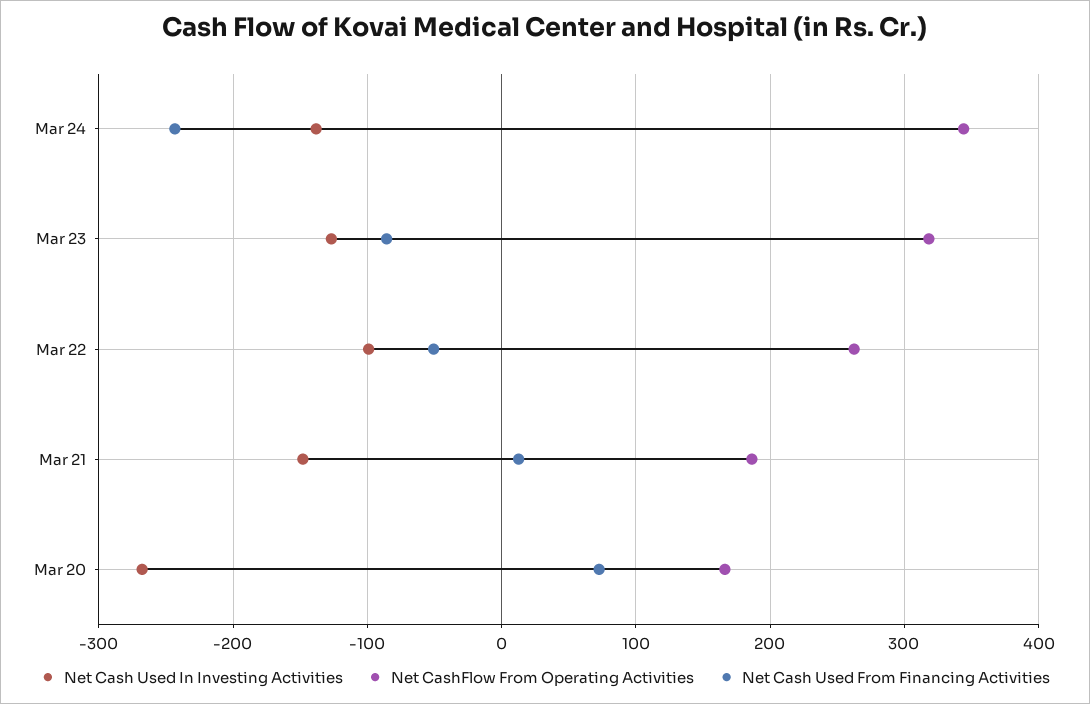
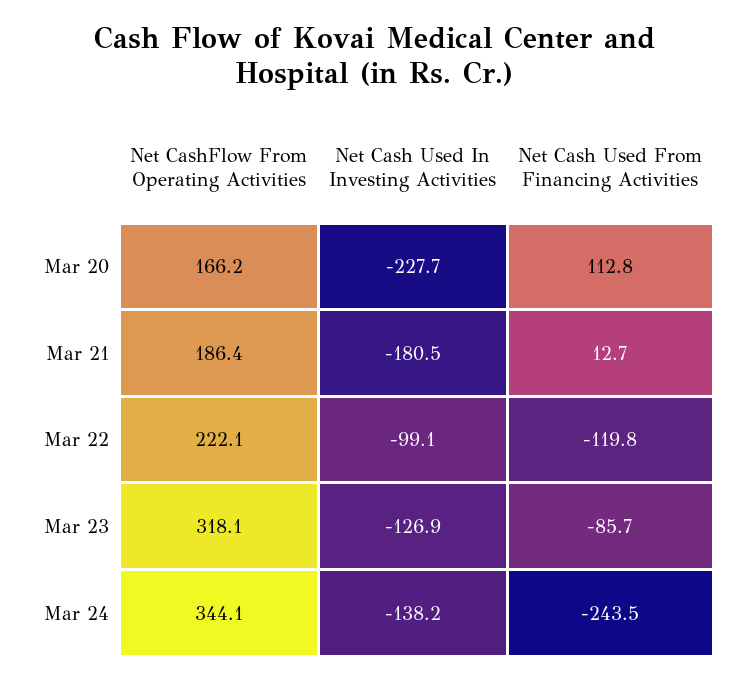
  {
    "Net Cash Used In Investing Activities": {
      "Mar 24": -138.2,
      "Mar 23": -126.9,
      "Mar 22": -99.1,
-     "Mar 21": -150,
+     "Mar 21": -180.5,
-     "Mar 20": -270
+     "Mar 20": -227.7
    },
    "Net CashFlow From Operating Activities": {
      "Mar 24": 344.1,
      "Mar 23": 318.1,
-     "Mar 22": 260,
+     "Mar 22": 222.1,
      "Mar 21": 186.4,
      "Mar 20": 166.2
    },
    "Net Cash Used From Financing Activities": {
      "Mar 24": -243.5,
      "Mar 23": -85.7,
-     "Mar 22": -50,
+     "Mar 22": -119.8,
      "Mar 21": 12.7,
-     "Mar 20": 70
+     "Mar 20": 112.8
    }
  }

